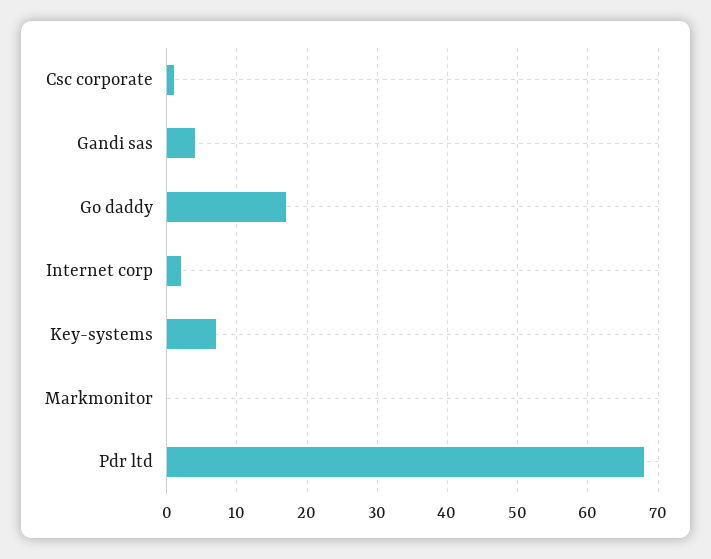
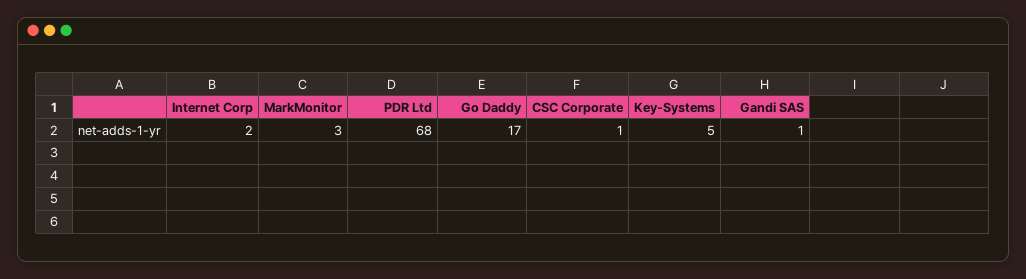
  {
    "Csc corporate": 1,
-   "Gandi sas": 4,
+   "Gandi sas": 1,
    "Go daddy": 17,
    "Internet corp": 2,
-   "Key-systems": 7,
+   "Key-systems": 5,
-   "Markmonitor": 0,
+   "Markmonitor": 3,
    "Pdr ltd": 68
  }

